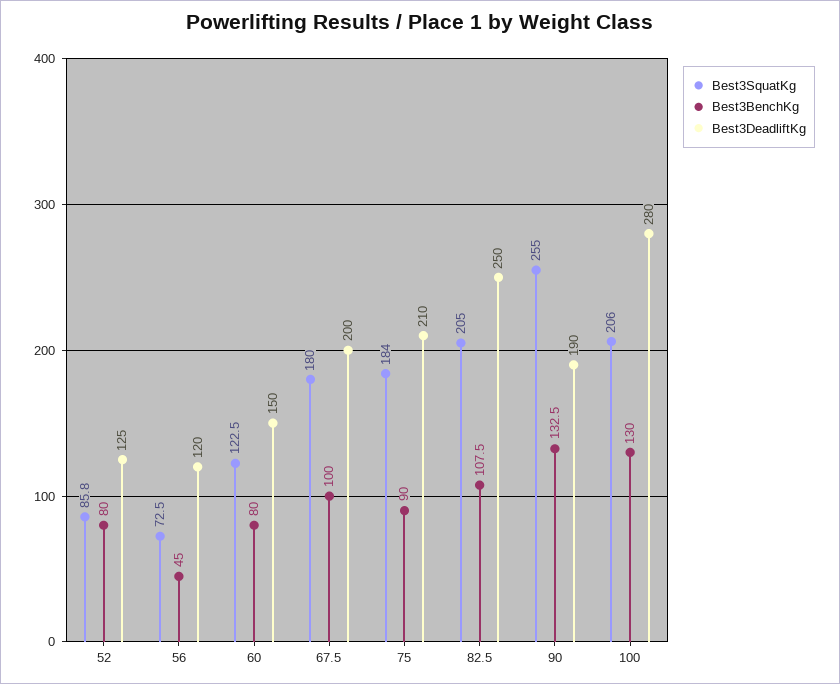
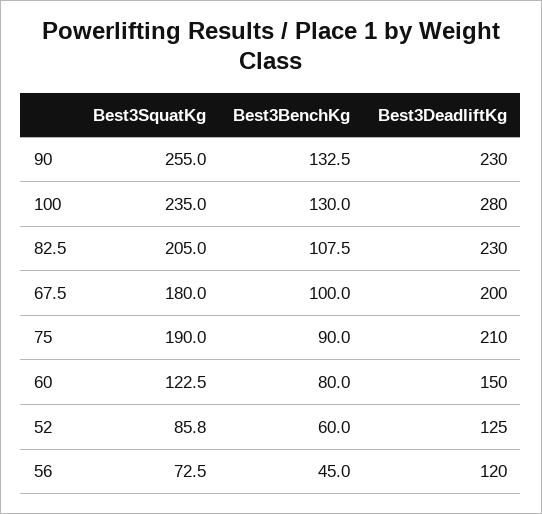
  {
    "Best3SquatKg": {
      "52": 85.8,
      "56": 72.5,
      "60": 122.5,
      "67.5": 180,
-     "75": 184,
+     "75": 190,
      "82.5": 205,
      "90": 255,
-     "100": 206
+     "100": 235
    },
    "Best3BenchKg": {
-     "52": 80,
+     "52": 60,
      "56": 45,
      "60": 80,
      "67.5": 100,
      "75": 90,
      "82.5": 107.5,
      "90": 132.5,
      "100": 130
    },
    "Best3DeadliftKg": {
      "52": 125,
      "56": 120,
      "60": 150,
      "67.5": 200,
      "75": 210,
-     "82.5": 250,
+     "82.5": 230,
-     "90": 190,
+     "90": 230,
      "100": 280
    }
  }

